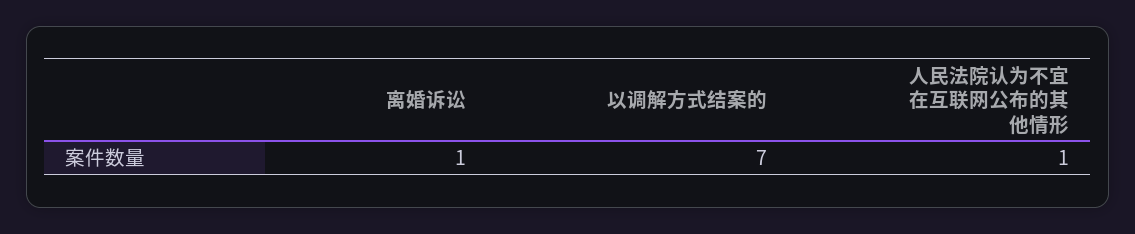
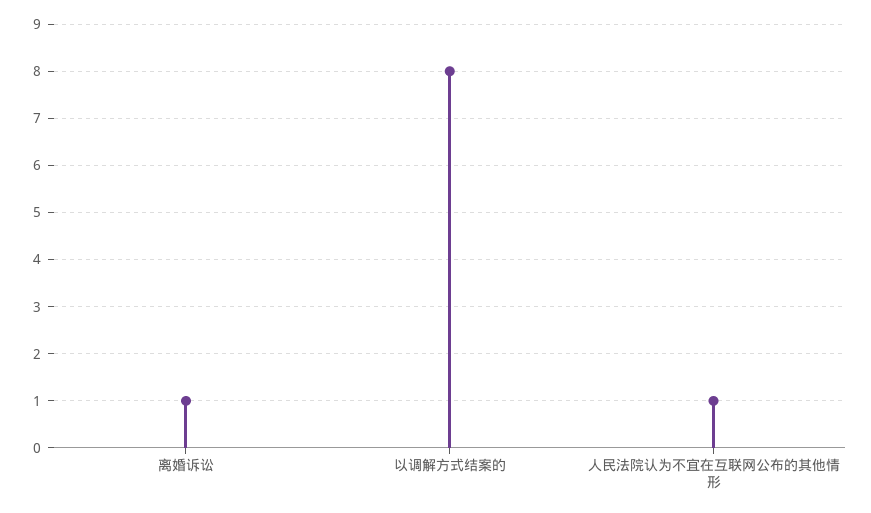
  {
    "离婚诉讼": 1,
-   "以调解方式结案的": 7,
+   "以调解方式结案的": 8,
    "人民法院认为不宜在互联网公布的其他情形": 1
  }

